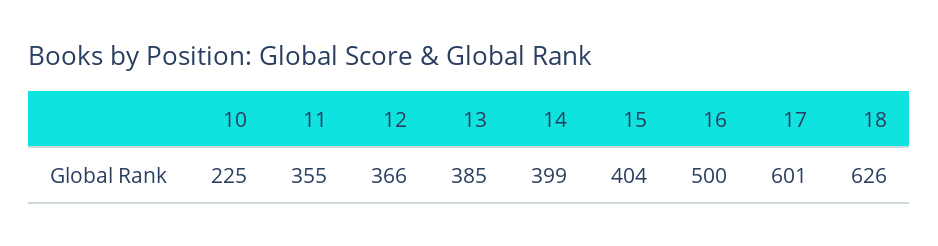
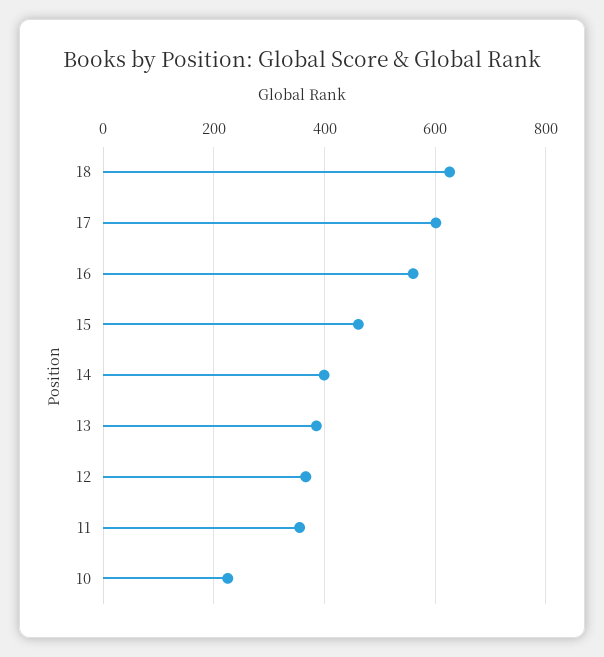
  {
    "10": 225,
    "11": 355,
    "12": 366,
    "13": 385,
    "14": 399,
-   "15": 404,
+   "15": 460,
-   "16": 500,
+   "16": 560,
    "17": 601,
    "18": 626
  }

